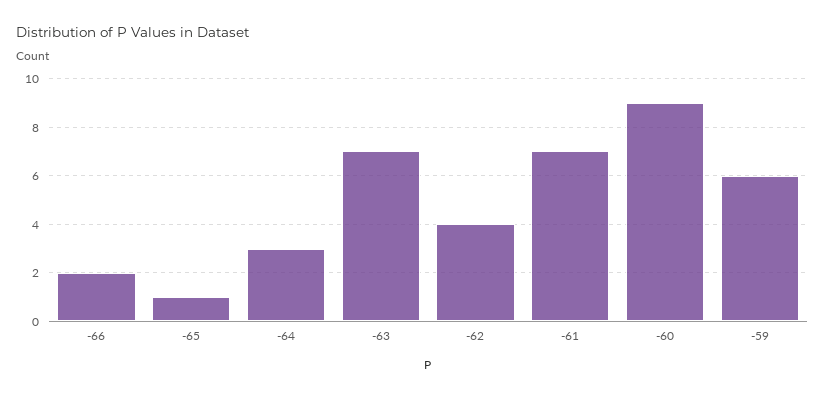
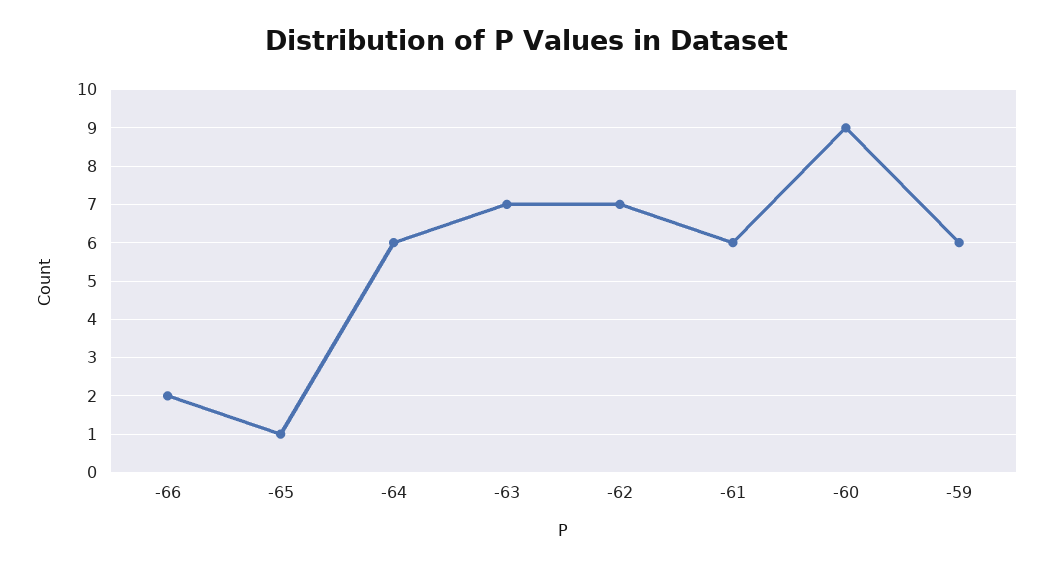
  {
    "-66": 2,
    "-65": 1,
-   "-64": 3,
+   "-64": 6,
    "-63": 7,
-   "-62": 4,
+   "-62": 7,
-   "-61": 7,
+   "-61": 6,
    "-60": 9,
    "-59": 6
  }

